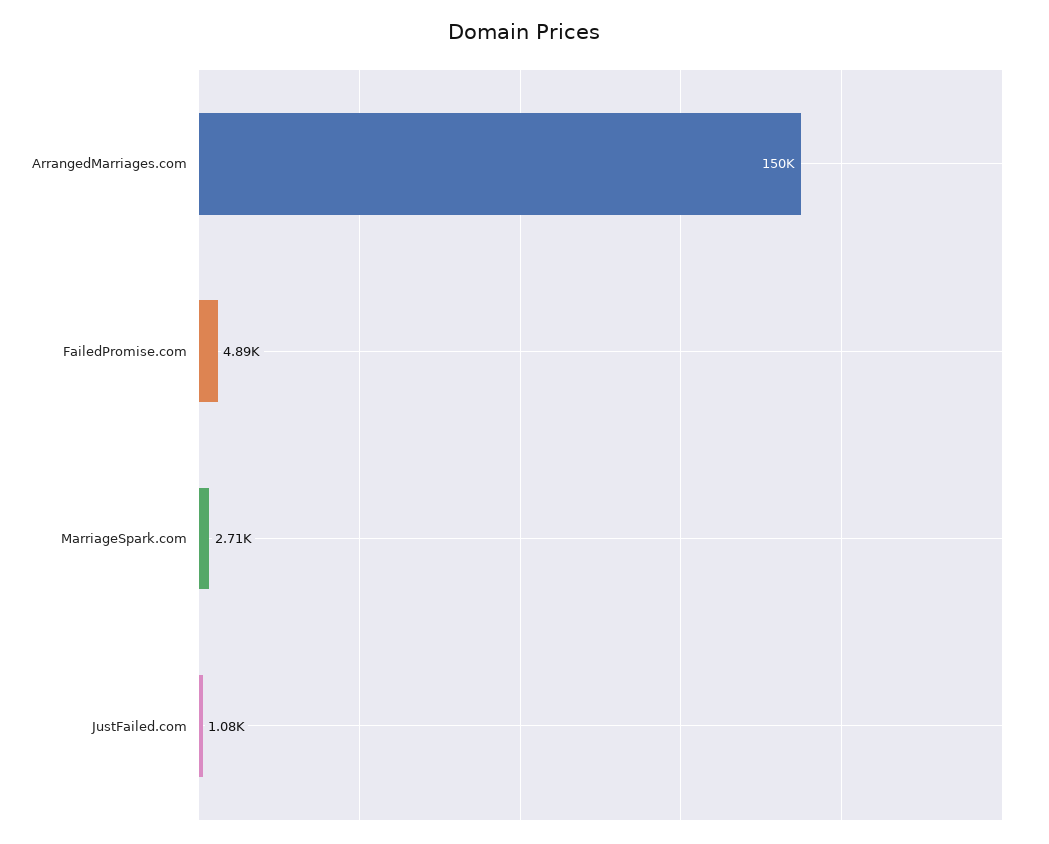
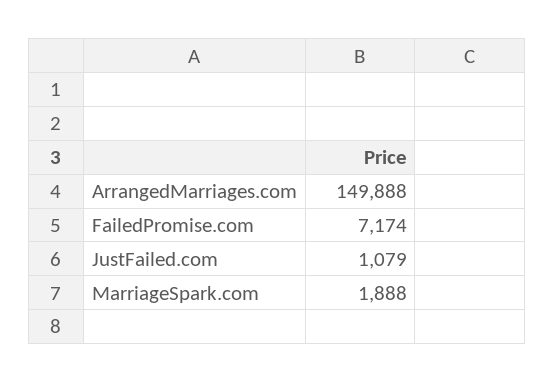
  {
    "ArrangedMarriages.com": 149888,
-   "FailedPromise.com": 4890,
+   "FailedPromise.com": 7174,
-   "MarriageSpark.com": 2710,
+   "MarriageSpark.com": 1888,
    "JustFailed.com": 1079
  }

